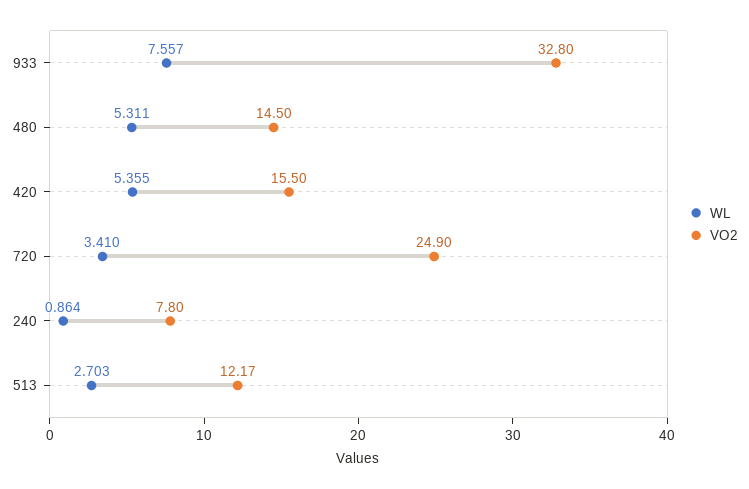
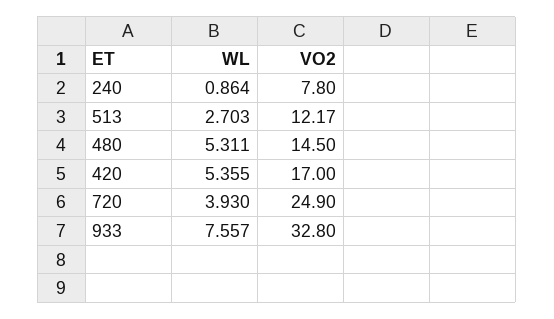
  {
    "WL": {
      "933": 7.557,
      "480": 5.311,
      "420": 5.355,
-     "720": 3.41,
+     "720": 3.93,
      "240": 0.864,
      "513": 2.703
    },
    "VO2": {
      "933": 32.8,
      "480": 14.5,
-     "420": 15.5,
+     "420": 17,
      "720": 24.9,
      "240": 7.8,
      "513": 12.17
    }
  }

